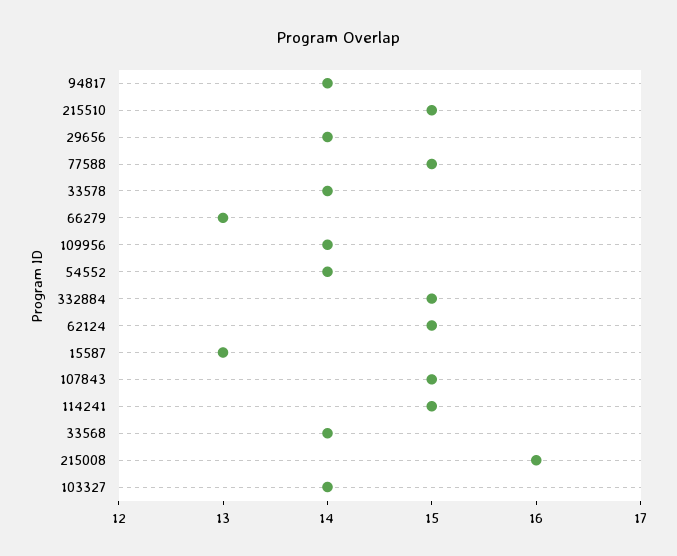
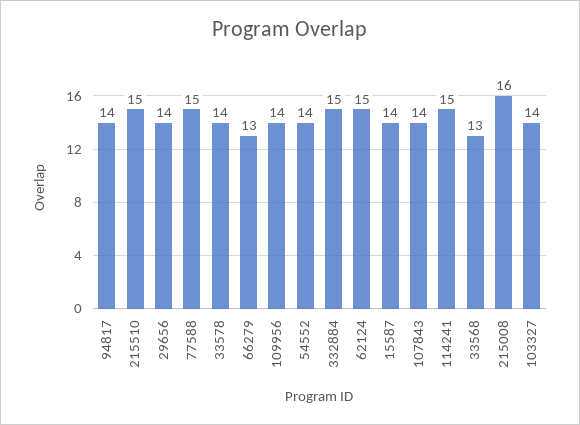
  {
    "94817": 14,
    "215510": 15,
    "29656": 14,
    "77588": 15,
    "33578": 14,
    "66279": 13,
    "109956": 14,
    "54552": 14,
    "332884": 15,
    "62124": 15,
-   "15587": 13,
+   "15587": 14,
-   "107843": 15,
+   "107843": 14,
    "114241": 15,
-   "33568": 14,
+   "33568": 13,
    "215008": 16,
    "103327": 14
  }

